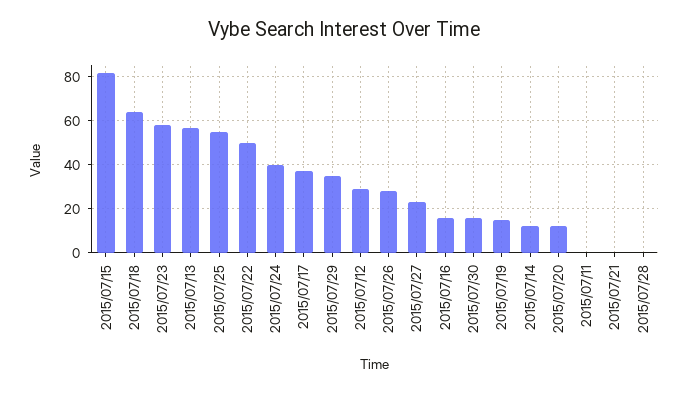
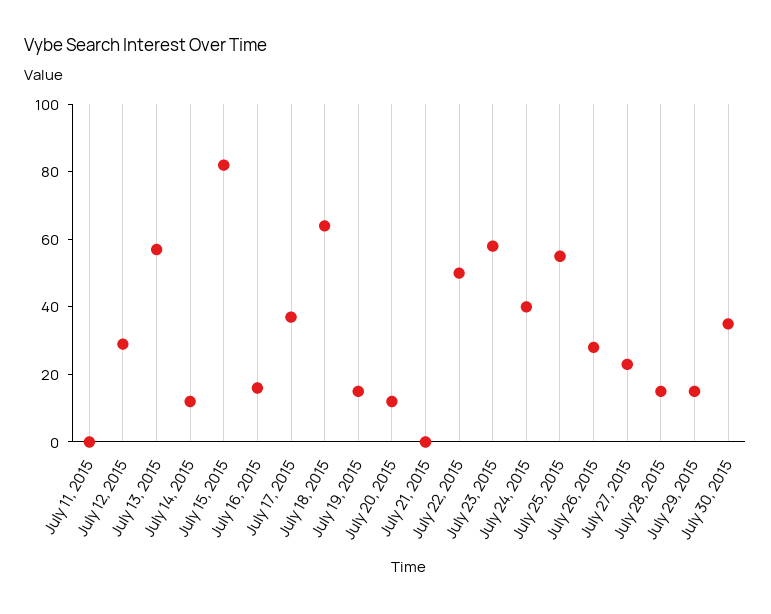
  {
    "2015/07/15": 80,
    "2015/07/18": 65,
    "2015/07/23": 60,
    "2015/07/13": 55,
    "2015/07/25": 55,
    "2015/07/22": 50,
    "2015/07/24": 40,
    "2015/07/17": 35,
-   "2015/07/29": 35,
+   "2015/07/29": 15,
    "2015/07/12": 30,
    "2015/07/26": 30,
    "2015/07/27": 25,
    "2015/07/16": 15,
-   "2015/07/30": 15,
+   "2015/07/30": 35,
    "2015/07/19": 15,
    "2015/07/14": 10,
    "2015/07/20": 10,
    "2015/07/11": 0,
    "2015/07/21": 0,
-   "2015/07/28": 0
+   "2015/07/28": 15
  }

